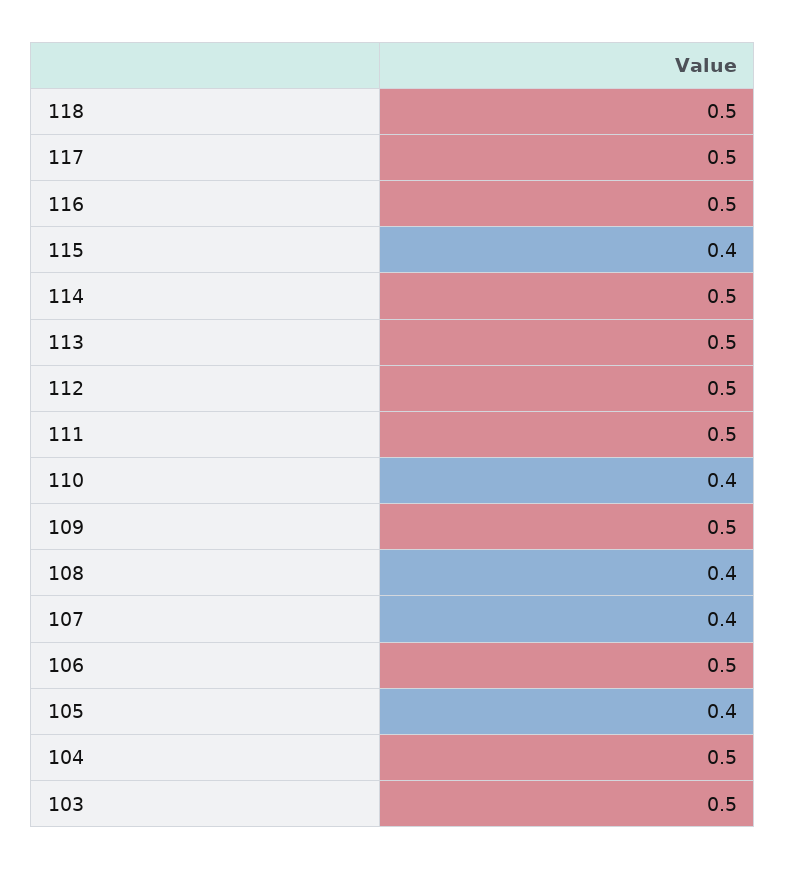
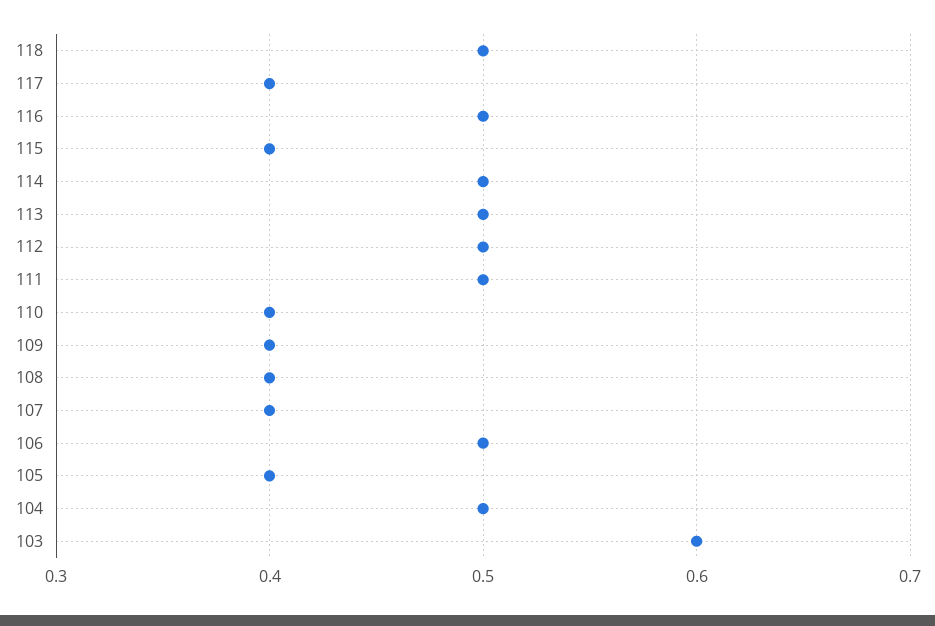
  {
    "118": 0.5,
-   "117": 0.5,
+   "117": 0.4,
    "116": 0.5,
    "115": 0.4,
    "114": 0.5,
    "113": 0.5,
    "112": 0.5,
    "111": 0.5,
    "110": 0.4,
-   "109": 0.5,
+   "109": 0.4,
    "108": 0.4,
    "107": 0.4,
    "106": 0.5,
    "105": 0.4,
    "104": 0.5,
-   "103": 0.5
+   "103": 0.6
  }

